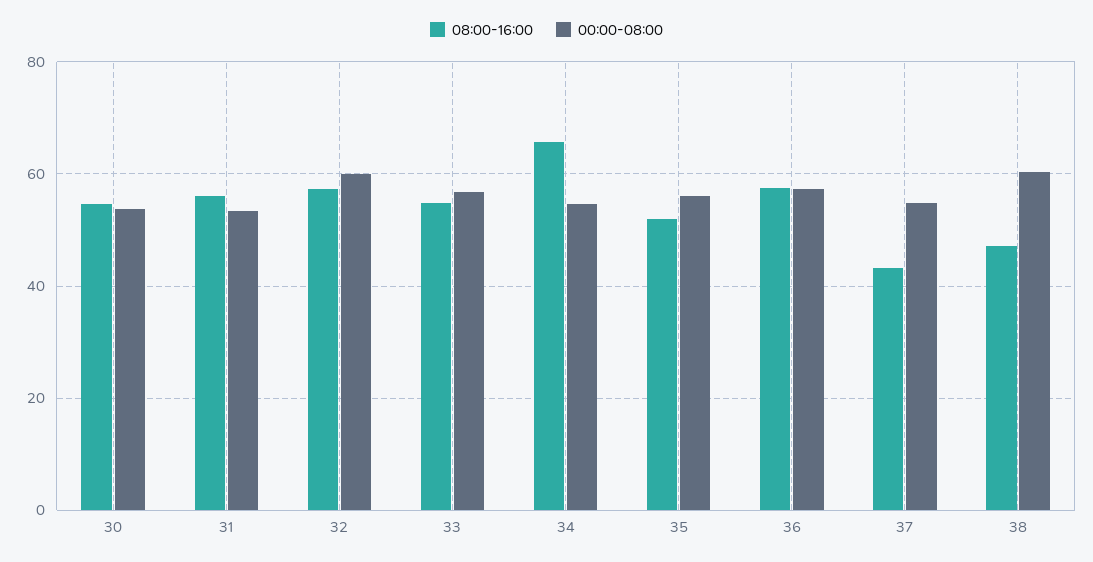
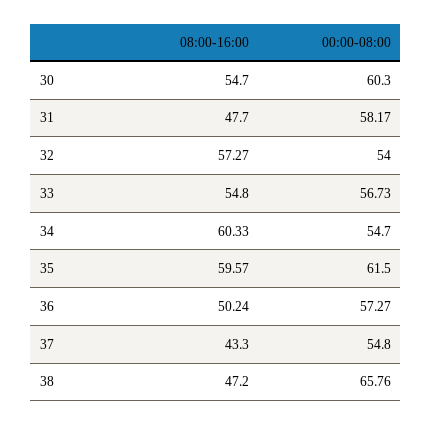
  {
    "08:00-16:00": {
      "30": 54.7,
-     "31": 56,
+     "31": 47.7,
      "32": 57.27,
      "33": 54.8,
-     "34": 66,
+     "34": 60.33,
-     "35": 52,
+     "35": 59.57,
-     "36": 58,
+     "36": 50.24,
      "37": 43.3,
      "38": 47.2
    },
    "00:00-08:00": {
-     "30": 54,
+     "30": 60.3,
-     "31": 54,
+     "31": 58.17,
-     "32": 60,
+     "32": 54,
      "33": 56.73,
      "34": 54.7,
-     "35": 56,
+     "35": 61.5,
      "36": 57.27,
      "37": 54.8,
-     "38": 60
+     "38": 65.76
    }
  }

